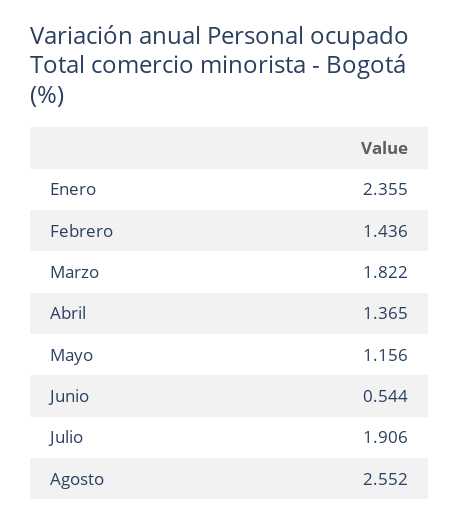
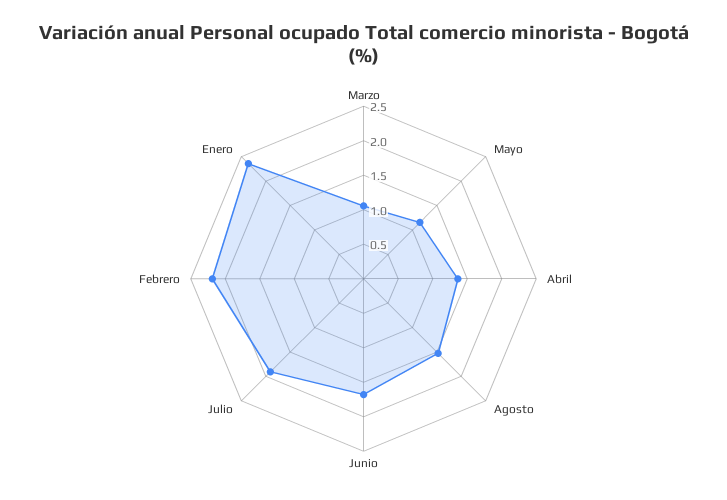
  {
    "Enero": 2.355,
-   "Febrero": 1.436,
+   "Febrero": 2.25,
-   "Marzo": 1.822,
+   "Marzo": 1,
    "Abril": 1.365,
    "Mayo": 1.156,
-   "Junio": 0.544,
+   "Junio": 1.75,
    "Julio": 1.906,
-   "Agosto": 2.552
+   "Agosto": 1.5
  }

